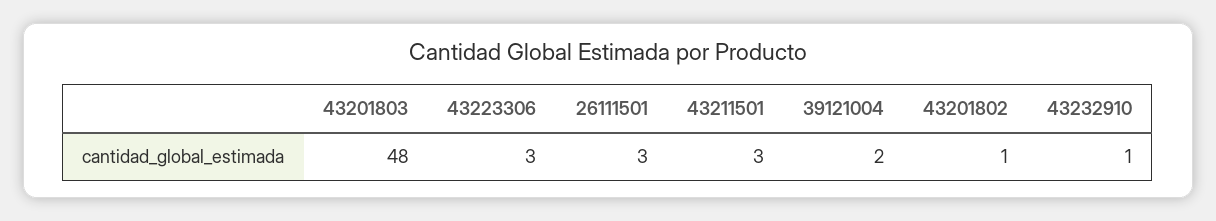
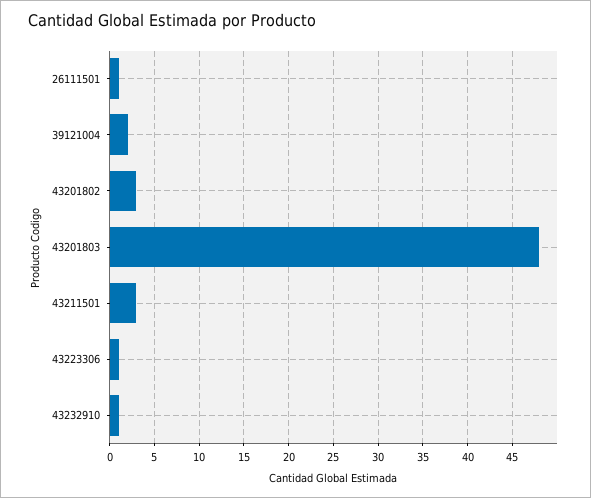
  {
    "43201803": 48,
-   "43223306": 3,
+   "43223306": 1,
-   "26111501": 3,
+   "26111501": 1,
    "43211501": 3,
    "39121004": 2,
-   "43201802": 1,
+   "43201802": 3,
    "43232910": 1
  }

